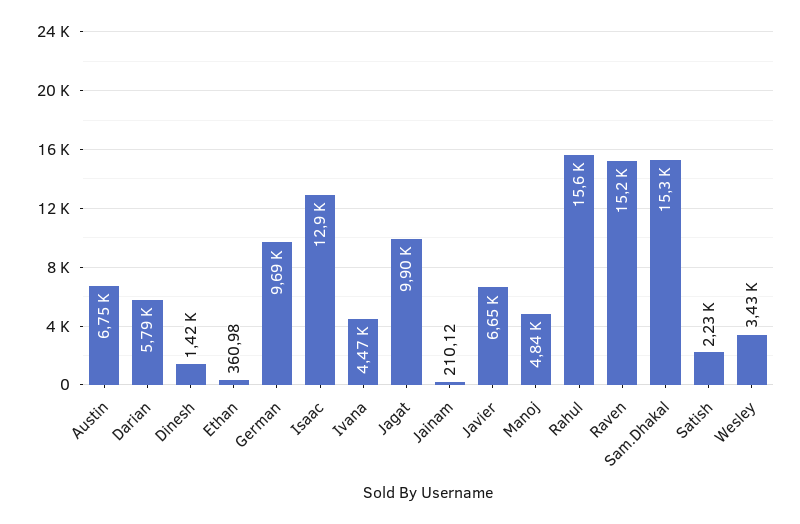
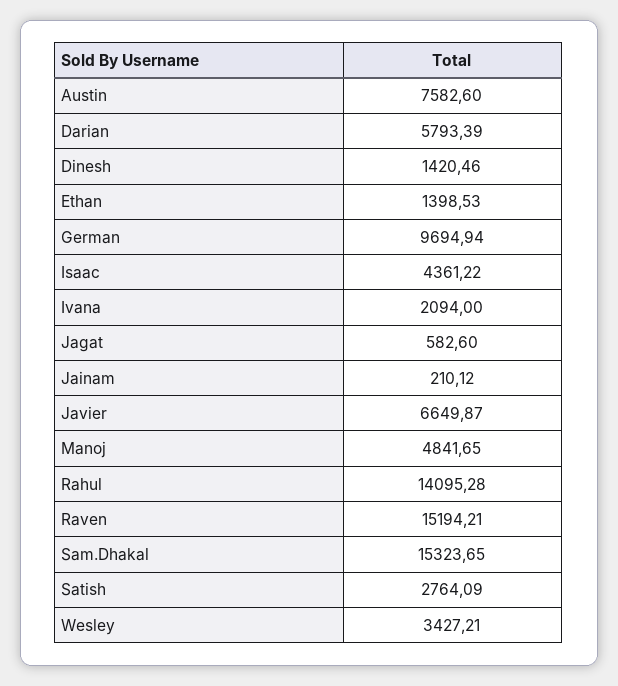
  {
-   "Austin": 6750,
+   "Austin": 7582.6,
    "Darian": 5793.39,
    "Dinesh": 1420.46,
-   "Ethan": 360.98,
+   "Ethan": 1398.53,
    "German": 9694.94,
-   "Isaac": 12900,
+   "Isaac": 4361.22,
-   "Ivana": 4470,
+   "Ivana": 2094,
-   "Jagat": 9900,
+   "Jagat": 582.6,
    "Jainam": 210.12,
    "Javier": 6649.87,
    "Manoj": 4841.65,
-   "Rahul": 15600,
+   "Rahul": 14095.28,
    "Raven": 15194.21,
    "Sam.Dhakal": 15323.65,
-   "Satish": 2230,
+   "Satish": 2764.09,
    "Wesley": 3427.21
  }

